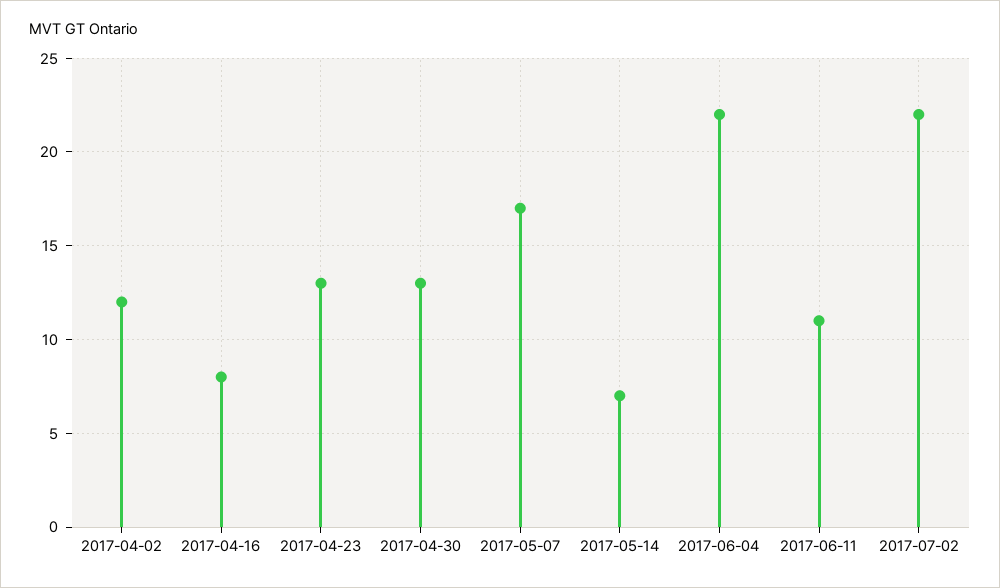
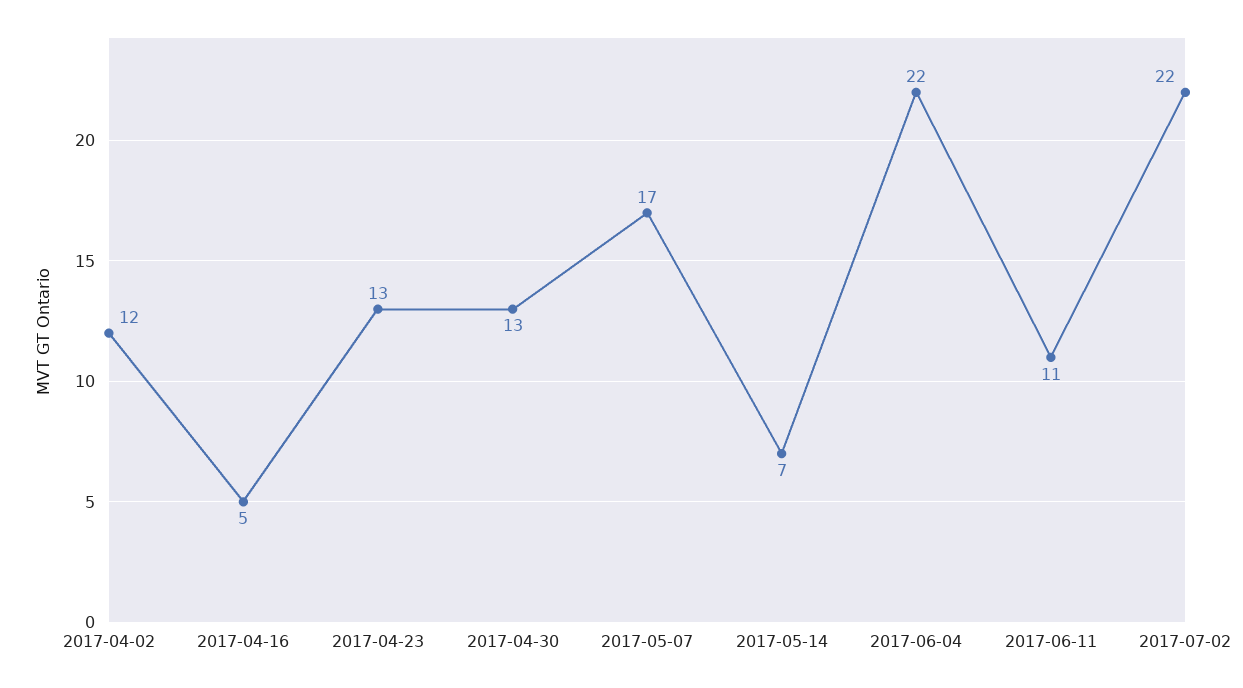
  {
    "2017-04-02": 12,
-   "2017-04-16": 8,
+   "2017-04-16": 5,
    "2017-04-23": 13,
    "2017-04-30": 13,
    "2017-05-07": 17,
    "2017-05-14": 7,
    "2017-06-04": 22,
    "2017-06-11": 11,
    "2017-07-02": 22
  }

